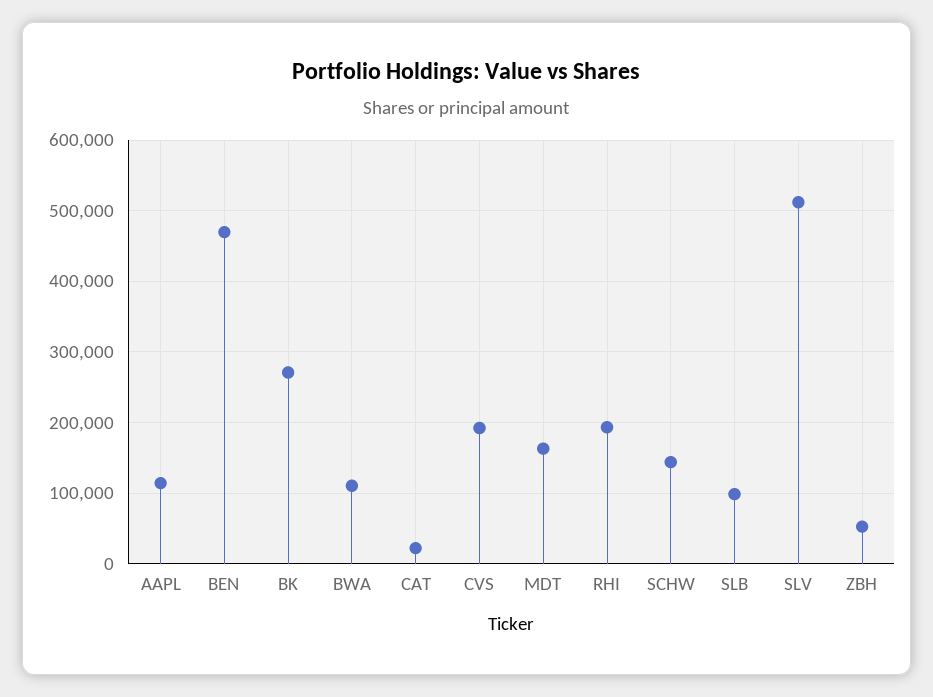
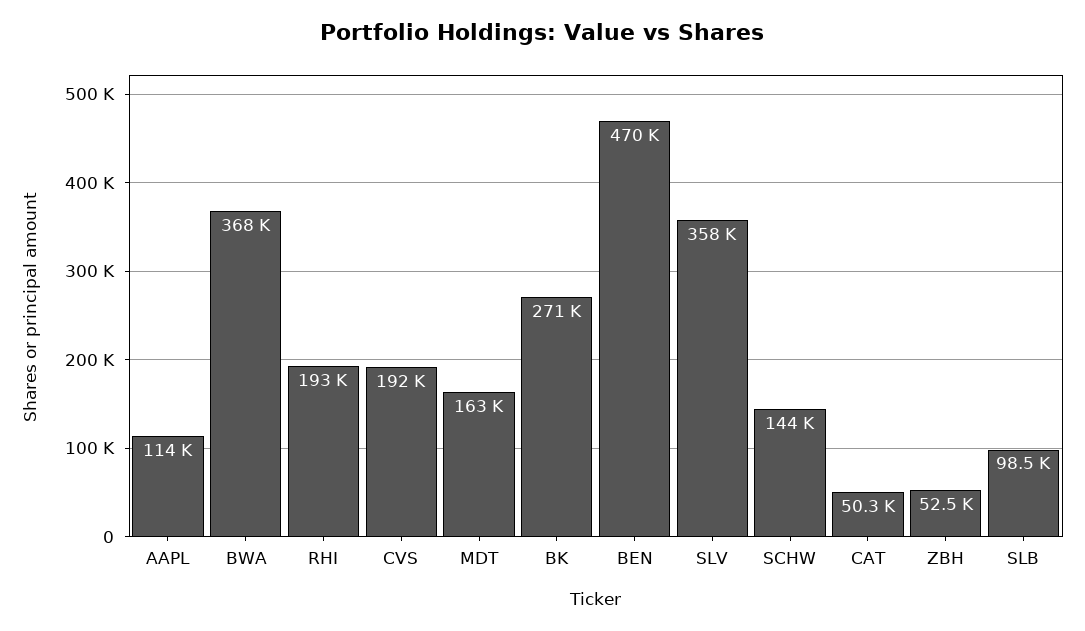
  {
    "AAPL": 114000,
    "BEN": 470000,
    "BK": 271000,
-   "BWA": 110000,
+   "BWA": 368000,
-   "CAT": 20000,
+   "CAT": 50300,
    "CVS": 192000,
    "MDT": 163000,
    "RHI": 193000,
    "SCHW": 144000,
    "SLB": 98500,
-   "SLV": 510000,
+   "SLV": 358000,
    "ZBH": 52500
  }

